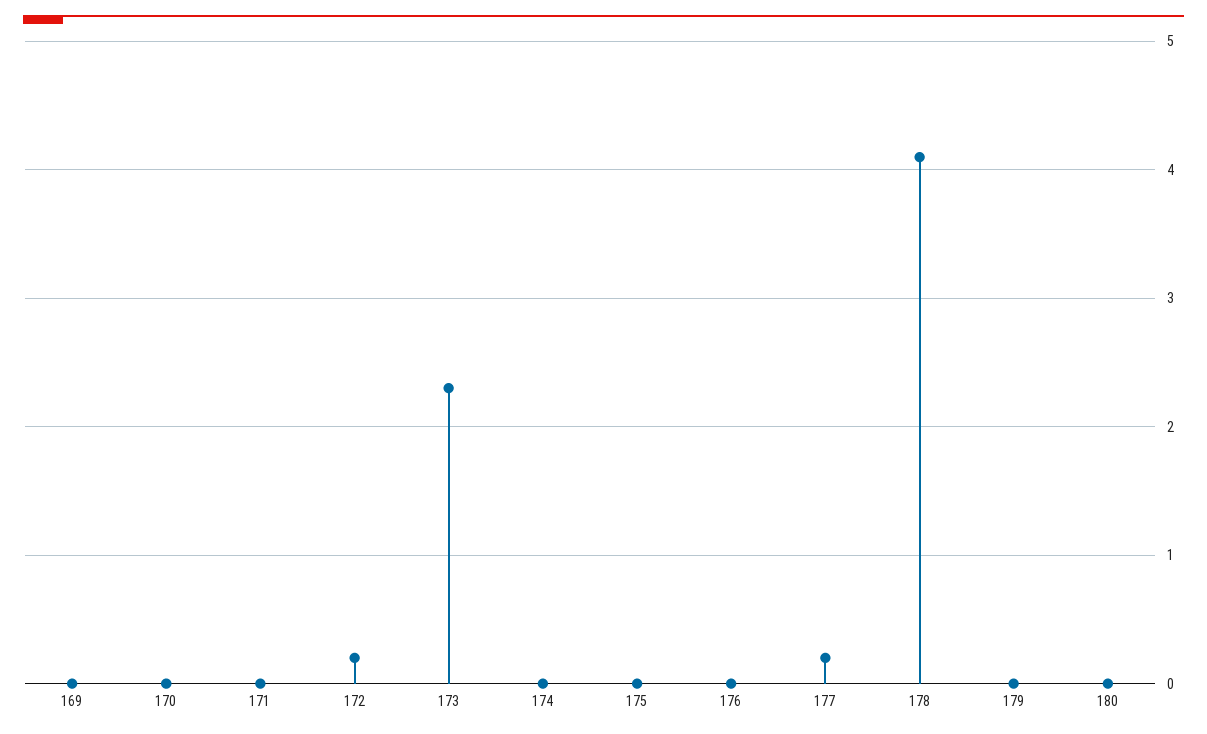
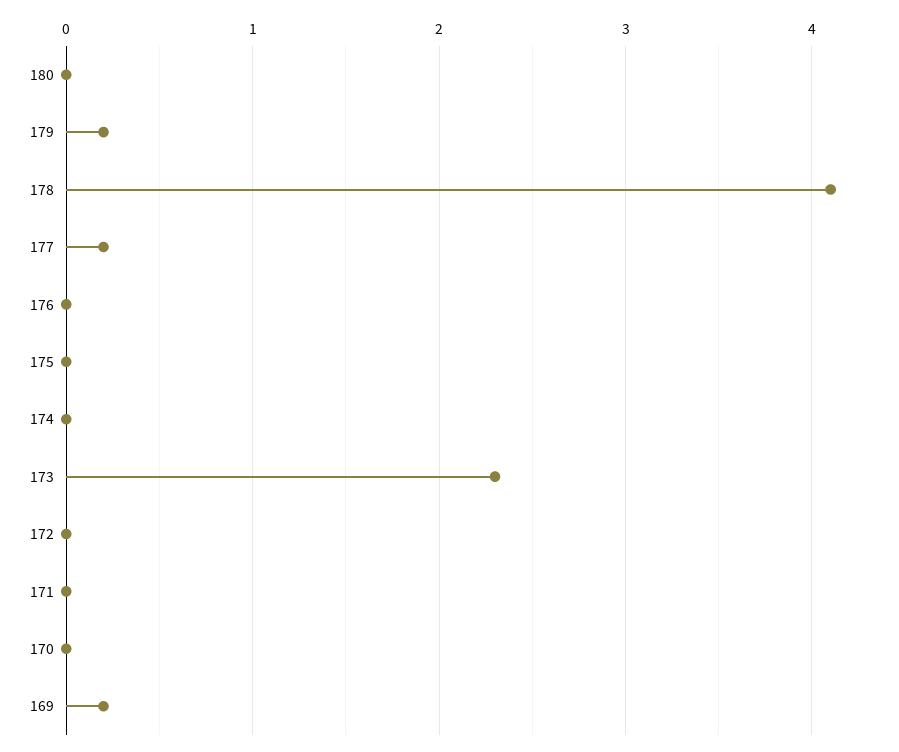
  {
-   "169": 0,
+   "169": 0.2,
    "170": 0,
    "171": 0,
-   "172": 0.2,
+   "172": 0,
    "173": 2.3,
    "174": 0,
    "175": 0,
    "176": 0,
    "177": 0.2,
    "178": 4.1,
-   "179": 0,
+   "179": 0.2,
    "180": 0
  }

